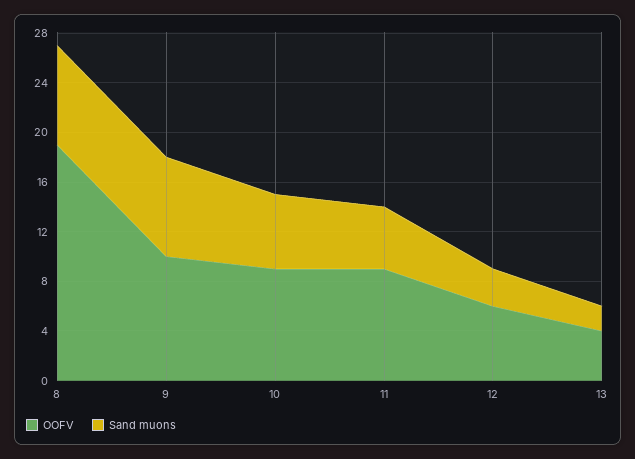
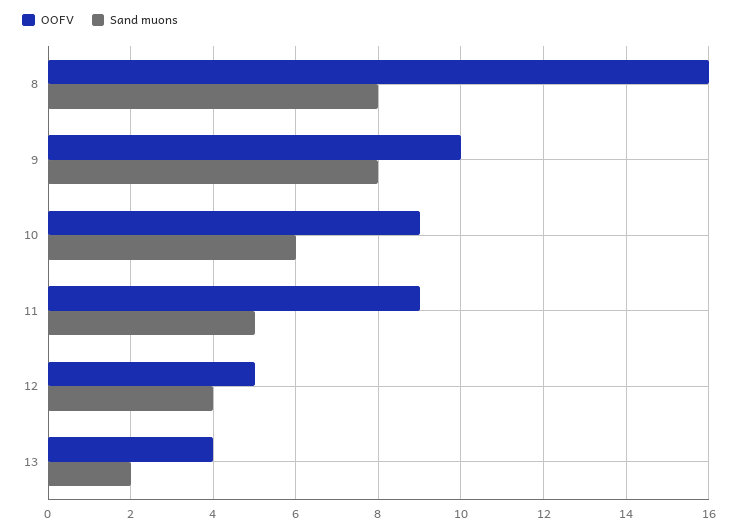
  {
    "OOFV": {
-     "8": 19,
+     "8": 16,
      "9": 10,
      "10": 9,
      "11": 9,
-     "12": 6,
+     "12": 5,
      "13": 4
    },
    "Sand muons": {
      "8": 8,
      "9": 8,
      "10": 6,
      "11": 5,
-     "12": 3,
+     "12": 4,
      "13": 2
    }
  }

